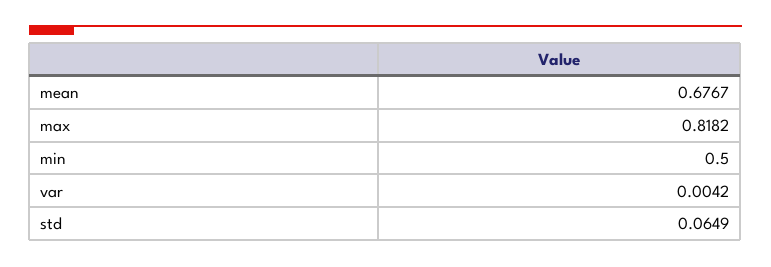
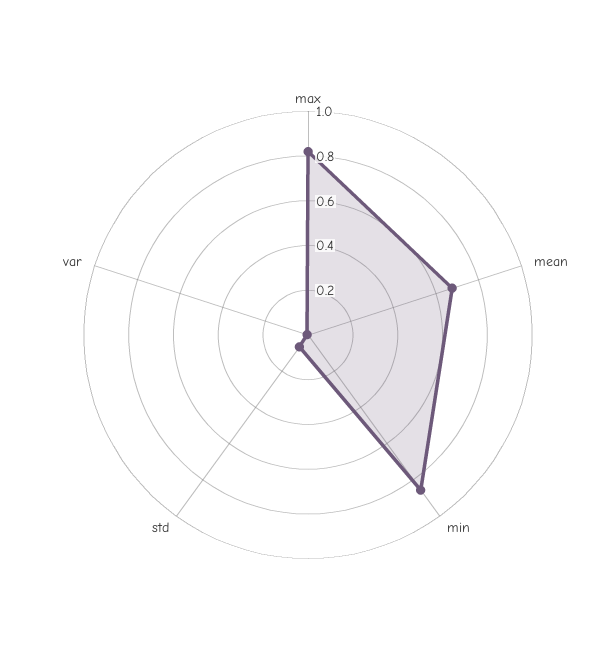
  {
    "mean": 0.6767,
    "max": 0.8182,
-   "min": 0.5,
+   "min": 0.85,
    "var": 0.0042,
    "std": 0.0649
  }

